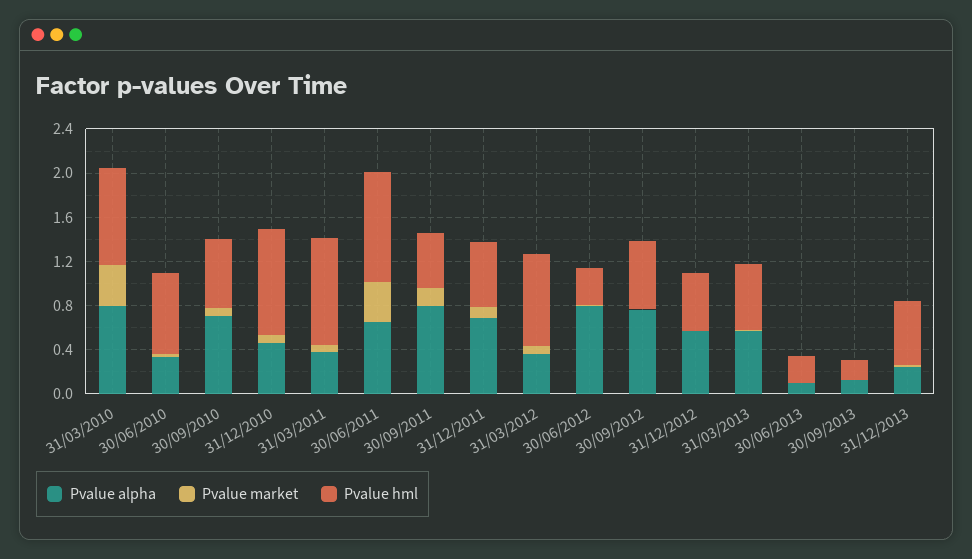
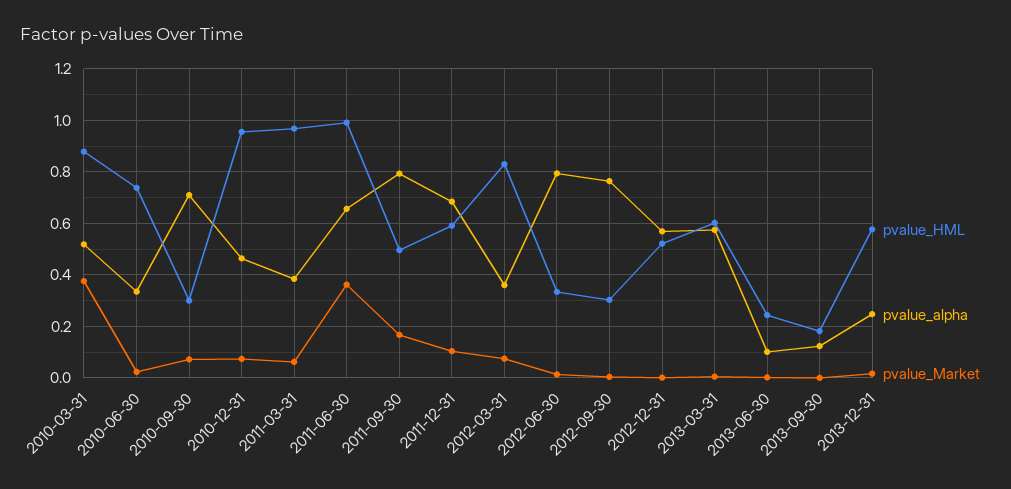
  {
    "Pvalue alpha": {
-     "31/03/2010": 0.8,
+     "31/03/2010": 0.525,
      "30/06/2010": 0.325,
      "30/09/2010": 0.7,
      "31/12/2010": 0.475,
      "31/03/2011": 0.375,
      "30/06/2011": 0.65,
      "30/09/2011": 0.8,
      "31/12/2011": 0.675,
      "31/03/2012": 0.35,
      "30/06/2012": 0.8,
      "30/09/2012": 0.775,
      "31/12/2012": 0.575,
      "31/03/2013": 0.575,
      "30/06/2013": 0.1,
      "30/09/2013": 0.125,
      "31/12/2013": 0.25
    },
    "Pvalue market": {
      "31/03/2010": 0.375,
      "30/06/2010": 0.025,
      "30/09/2010": 0.075,
      "31/12/2010": 0.075,
      "31/03/2011": 0.075,
      "30/06/2011": 0.35,
      "30/09/2011": 0.175,
      "31/12/2011": 0.1,
      "31/03/2012": 0.075,
      "30/06/2012": 0.025,
      "30/09/2012": 0,
      "31/12/2012": 0,
      "31/03/2013": 0,
      "30/06/2013": 0,
      "30/09/2013": 0,
      "31/12/2013": 0.025
    },
    "Pvalue hml": {
      "31/03/2010": 0.875,
      "30/06/2010": 0.75,
-     "30/09/2010": 0.6,
+     "30/09/2010": 0.3,
      "31/12/2010": 0.95,
      "31/03/2011": 0.975,
      "30/06/2011": 1,
      "30/09/2011": 0.5,
      "31/12/2011": 0.6,
      "31/03/2012": 0.825,
      "30/06/2012": 0.325,
-     "30/09/2012": 0.6,
+     "30/09/2012": 0.3,
      "31/12/2012": 0.525,
      "31/03/2013": 0.6,
      "30/06/2013": 0.25,
      "30/09/2013": 0.175,
      "31/12/2013": 0.575
    }
  }

